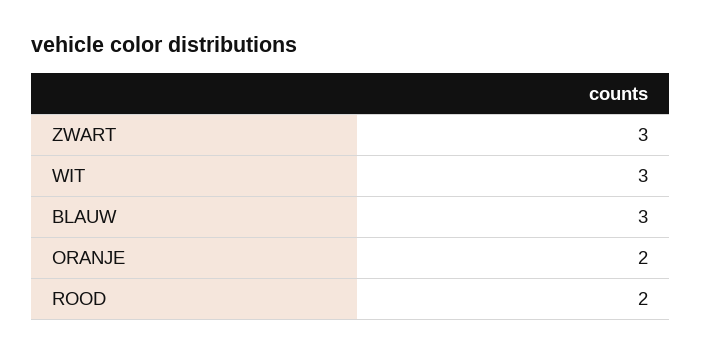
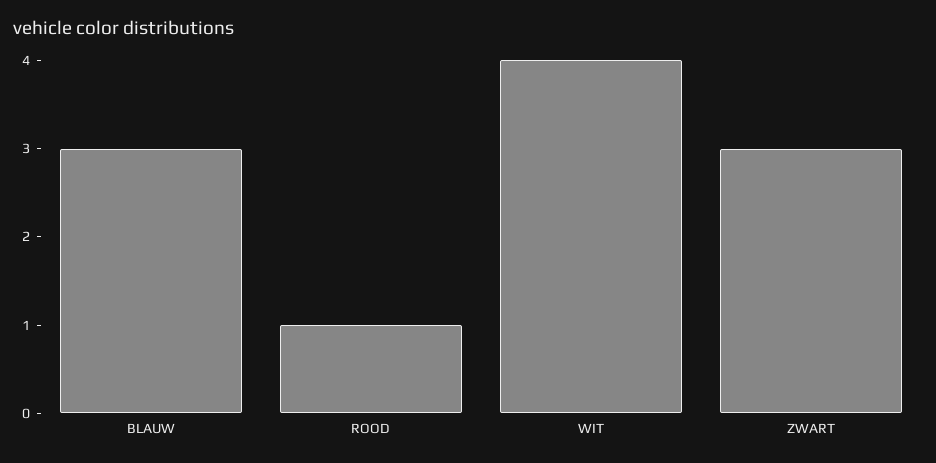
  {
    "ZWART": 3,
-   "WIT": 3,
+   "WIT": 4,
    "BLAUW": 3,
-   "ORANJE": 2,
-   "ROOD": 2
+   "ROOD": 1
  }

